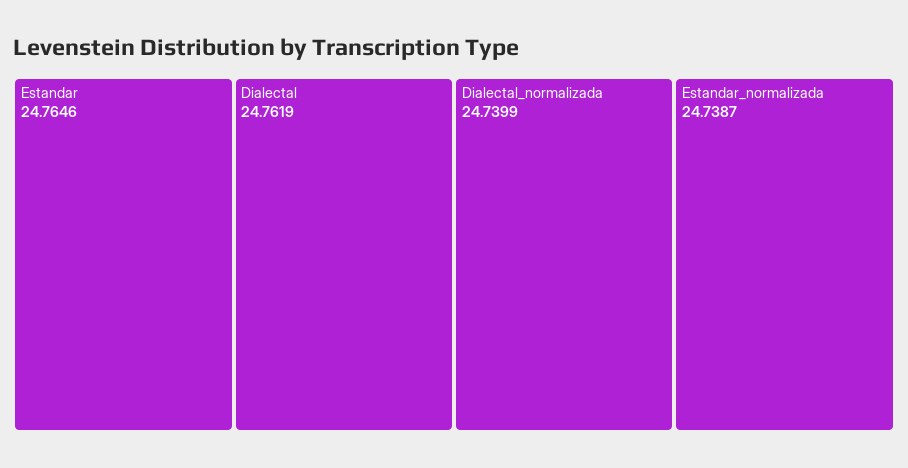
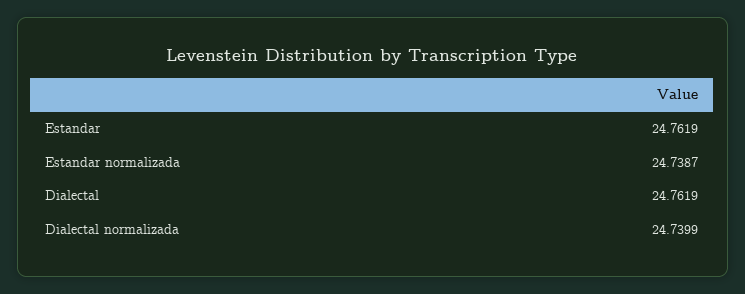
  {
-   "Estandar": 24.7646,
+   "Estandar": 24.7619,
    "Dialectal": 24.7619,
    "Dialectal_normalizada": 24.7399,
    "Estandar_normalizada": 24.7387
  }

